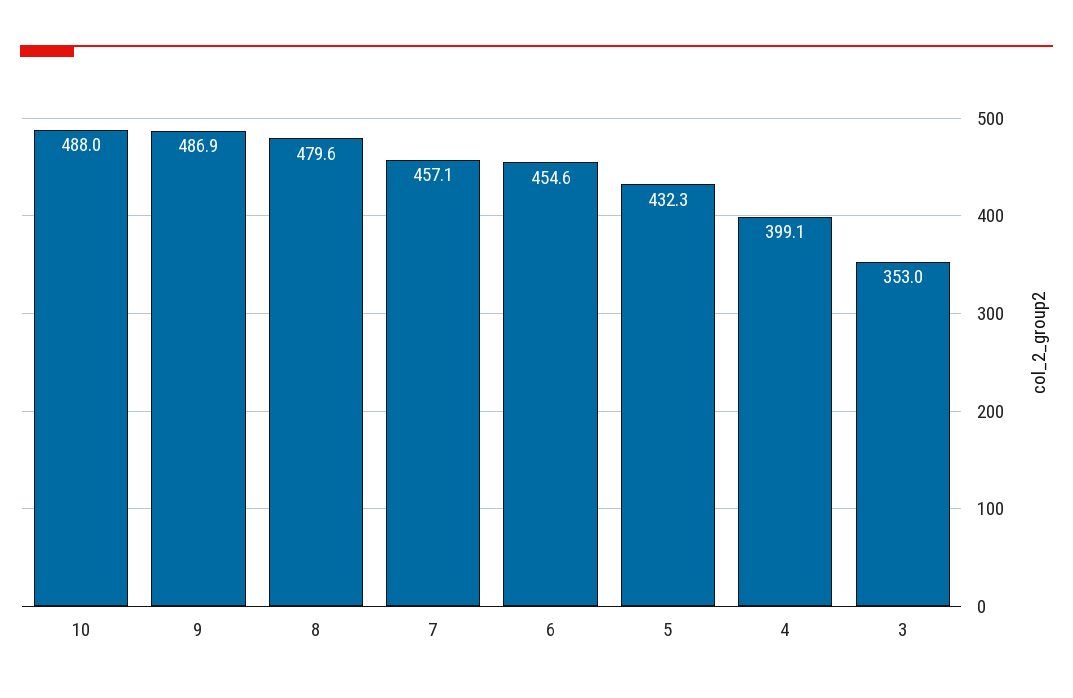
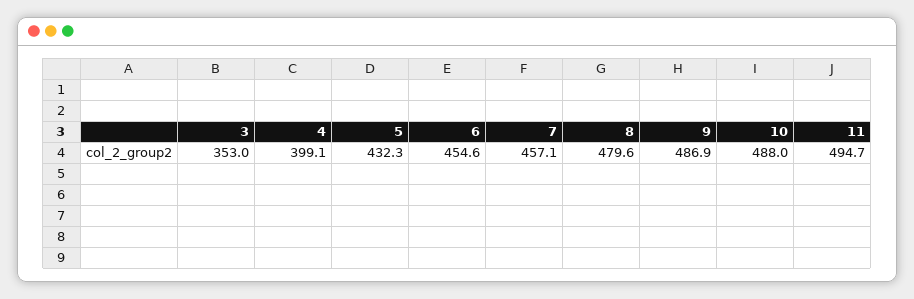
  {
    "10": 488,
    "9": 486.9,
    "8": 479.6,
    "7": 457.1,
    "6": 454.6,
    "5": 432.3,
    "4": 399.1,
-   "3": 353
+   "3": 353,
+   "11": 494.7
  }

